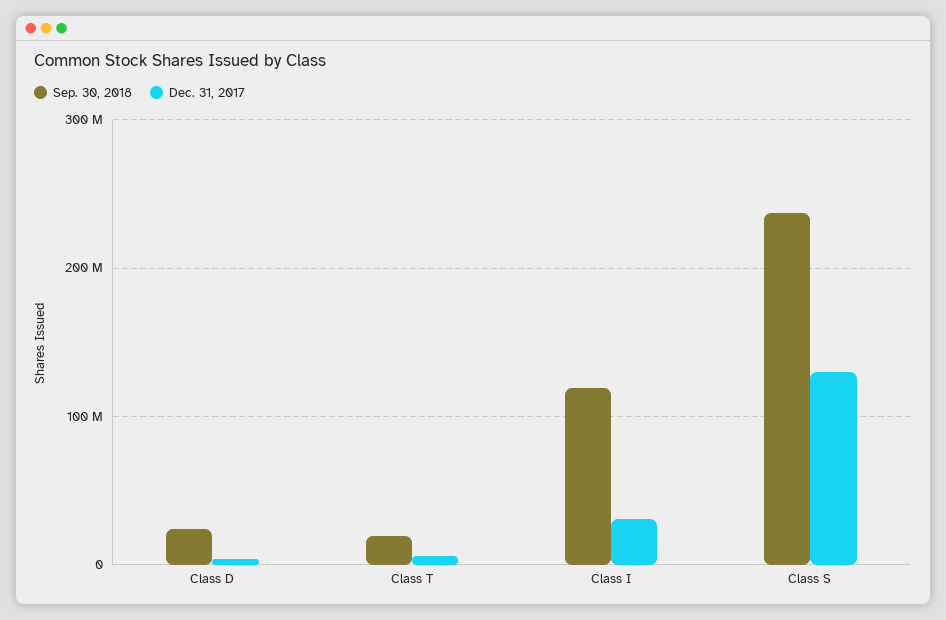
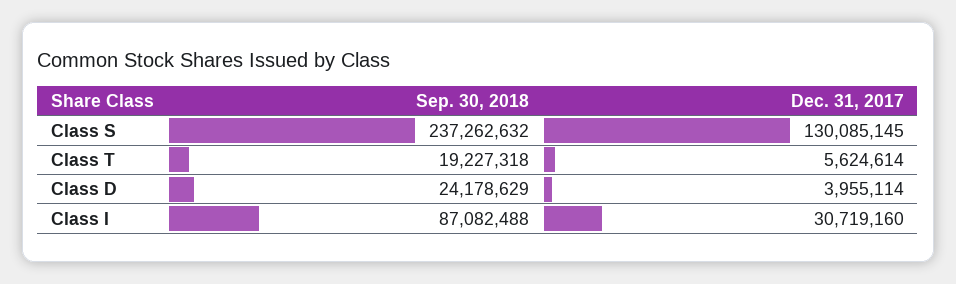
  {
    "Sep. 30, 2018": {
      "Class D": 24178629,
      "Class T": 19227318,
-     "Class I": 120000000,
+     "Class I": 87082488,
      "Class S": 237262632
    },
    "Dec. 31, 2017": {
      "Class D": 3955114,
      "Class T": 5624614,
      "Class I": 30719160,
      "Class S": 130085145
    }
  }

